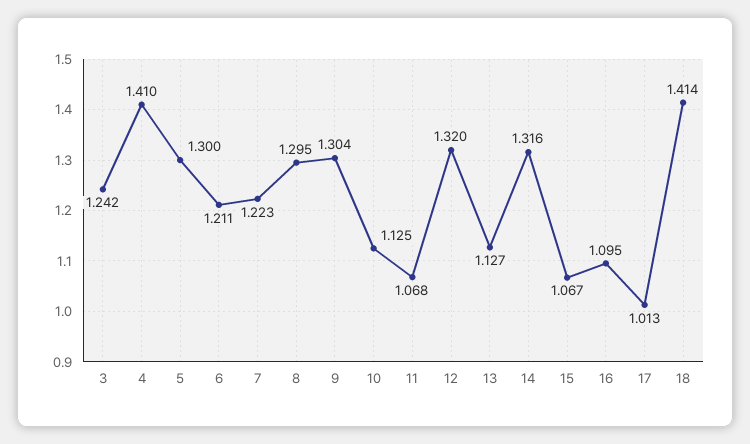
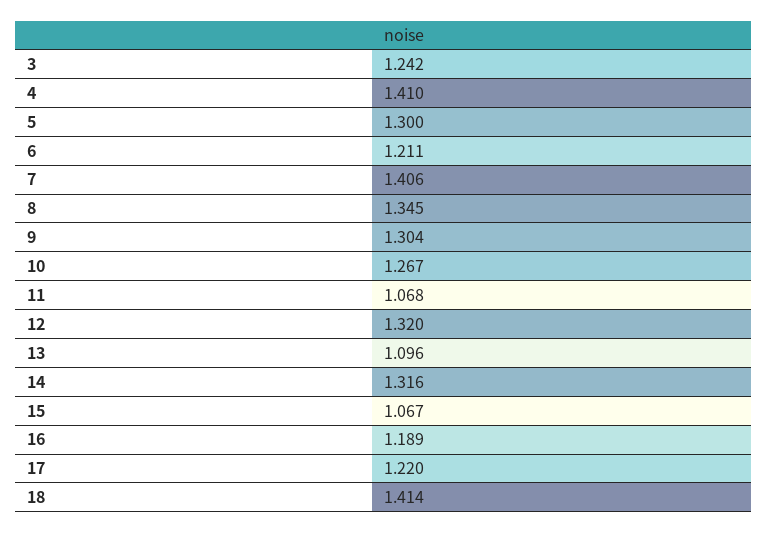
  {
    "3": 1.242,
    "4": 1.41,
    "5": 1.3,
    "6": 1.211,
-   "7": 1.223,
+   "7": 1.406,
-   "8": 1.295,
+   "8": 1.345,
    "9": 1.304,
-   "10": 1.125,
+   "10": 1.267,
    "11": 1.068,
    "12": 1.32,
-   "13": 1.127,
+   "13": 1.096,
    "14": 1.316,
    "15": 1.067,
-   "16": 1.095,
+   "16": 1.189,
-   "17": 1.013,
+   "17": 1.22,
    "18": 1.414
  }

